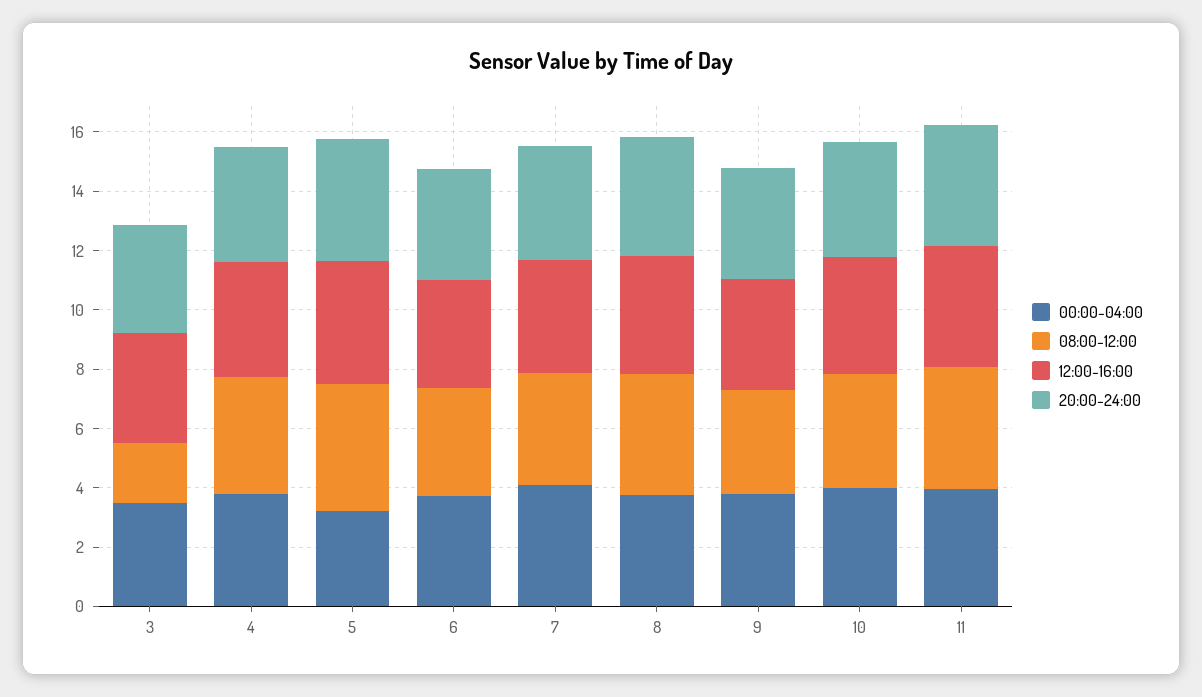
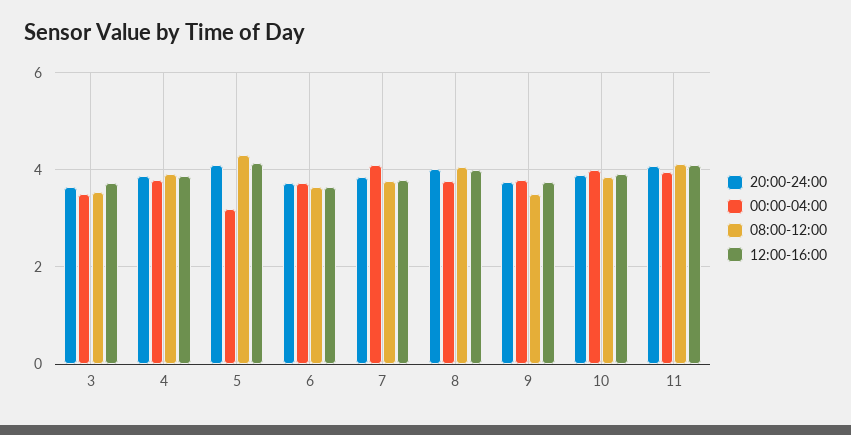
  {
    "00:00-04:00": {
      "3": 3.6,
      "4": 3.8,
      "5": 3.2,
      "6": 3.8,
      "7": 4.2,
      "8": 3.8,
      "9": 3.8,
      "10": 4,
      "11": 4
    },
    "08:00-12:00": {
-     "3": 2,
+     "3": 3.6,
      "4": 4,
      "5": 4.4,
      "6": 3.6,
      "7": 3.8,
      "8": 4,
      "9": 3.6,
      "10": 3.8,
      "11": 4.2
    },
    "12:00-16:00": {
      "3": 3.8,
      "4": 3.8,
      "5": 4.2,
      "6": 3.6,
      "7": 3.8,
      "8": 4,
      "9": 3.8,
      "10": 4,
      "11": 4.2
    },
    "20:00-24:00": {
      "3": 3.6,
      "4": 3.8,
      "5": 4.2,
      "6": 3.8,
      "7": 3.8,
      "8": 4,
      "9": 3.8,
      "10": 4,
      "11": 4
    }
  }

